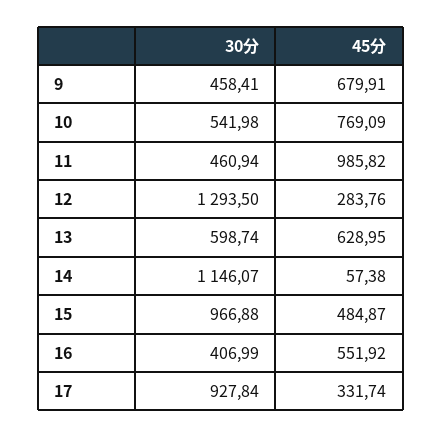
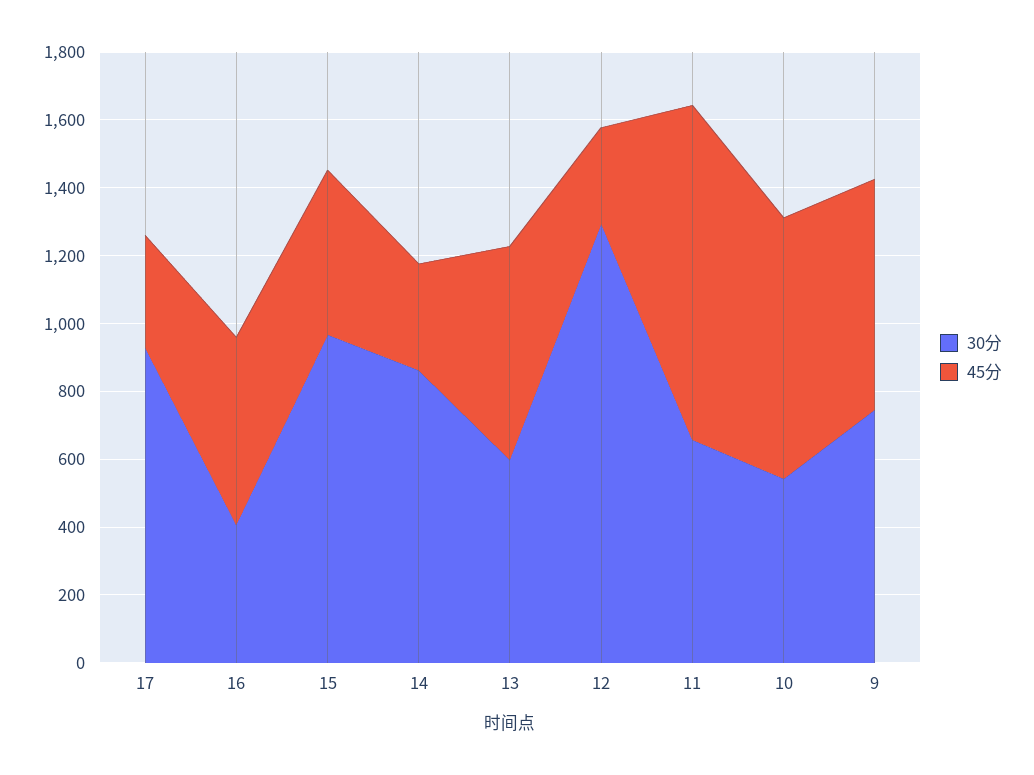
  {
    "30分": {
-     "9": 458.41,
+     "9": 750,
      "10": 541.98,
-     "11": 460.94,
+     "11": 650,
      "12": 1293.5,
      "13": 598.74,
-     "14": 1146.07,
+     "14": 850,
      "15": 966.88,
      "16": 406.99,
      "17": 927.84
    },
    "45分": {
      "9": 679.91,
      "10": 769.09,
      "11": 985.82,
      "12": 283.76,
      "13": 628.95,
-     "14": 57.38,
+     "14": 300,
      "15": 484.87,
      "16": 551.92,
      "17": 331.74
    }
  }

